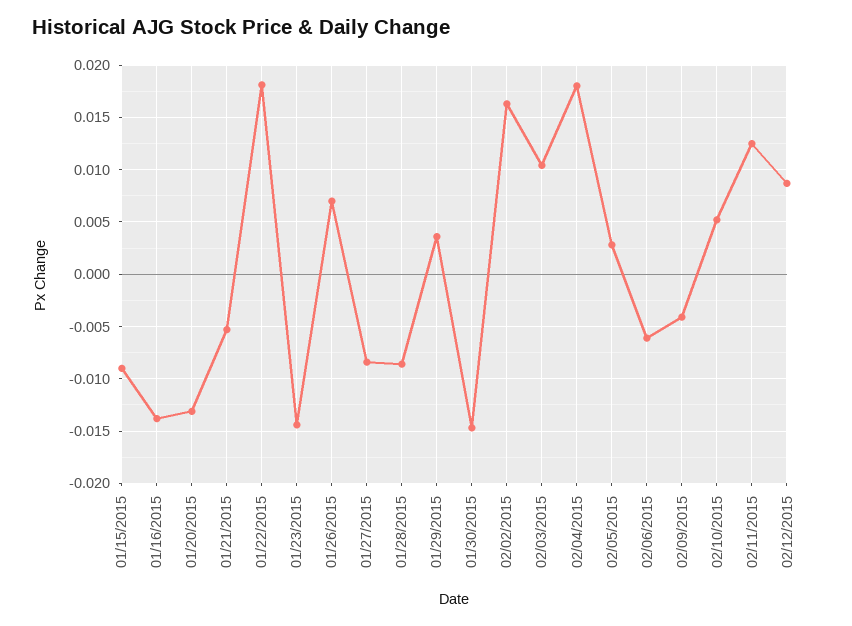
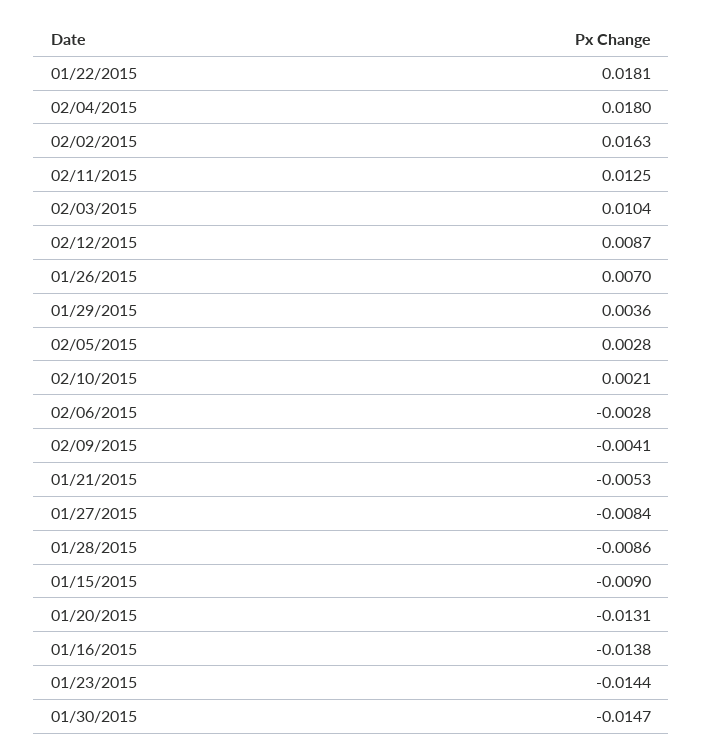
  {
    "01/15/2015": -0.009,
    "01/16/2015": -0.0138,
    "01/20/2015": -0.0131,
    "01/21/2015": -0.0053,
    "01/22/2015": 0.0181,
    "01/23/2015": -0.0144,
    "01/26/2015": 0.007,
    "01/27/2015": -0.0084,
    "01/28/2015": -0.0086,
    "01/29/2015": 0.0036,
    "01/30/2015": -0.0147,
    "02/02/2015": 0.0163,
    "02/03/2015": 0.0104,
    "02/04/2015": 0.018,
    "02/05/2015": 0.0028,
-   "02/06/2015": -0.006,
+   "02/06/2015": -0.0028,
    "02/09/2015": -0.0041,
-   "02/10/2015": 0.005,
+   "02/10/2015": 0.0021,
    "02/11/2015": 0.0125,
    "02/12/2015": 0.0087
  }

